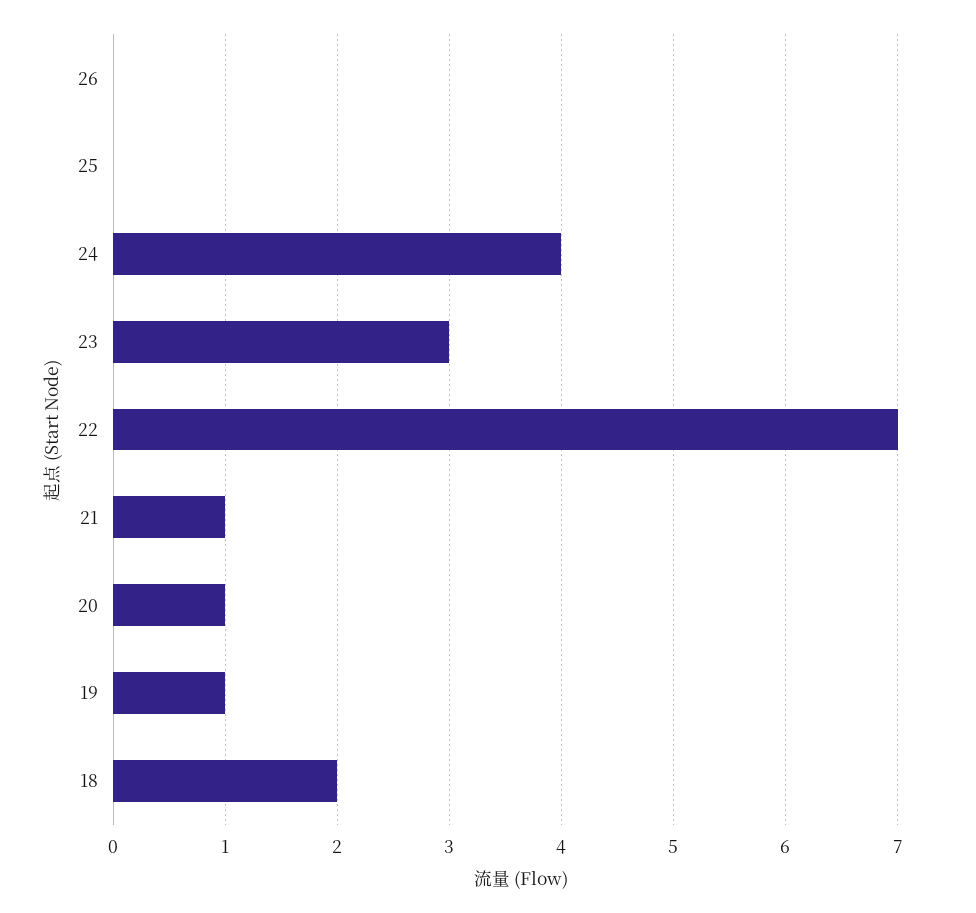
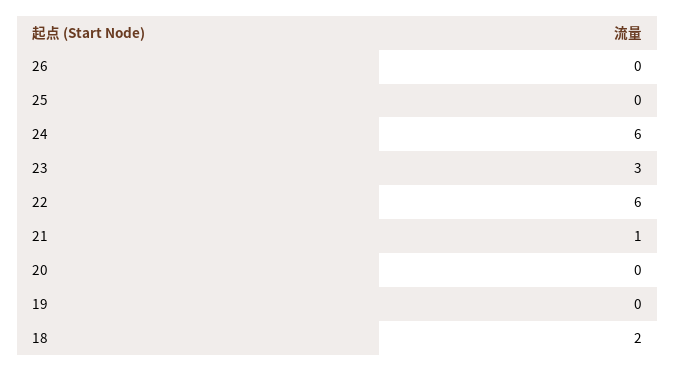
  {
    "26": 0,
    "25": 0,
-   "24": 4,
+   "24": 6,
    "23": 3,
-   "22": 7,
+   "22": 6,
    "21": 1,
-   "20": 1,
+   "20": 0,
-   "19": 1,
+   "19": 0,
    "18": 2
  }

